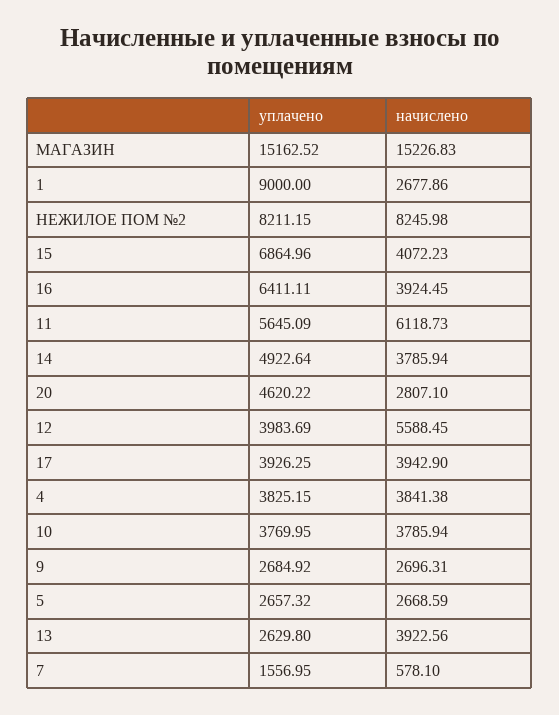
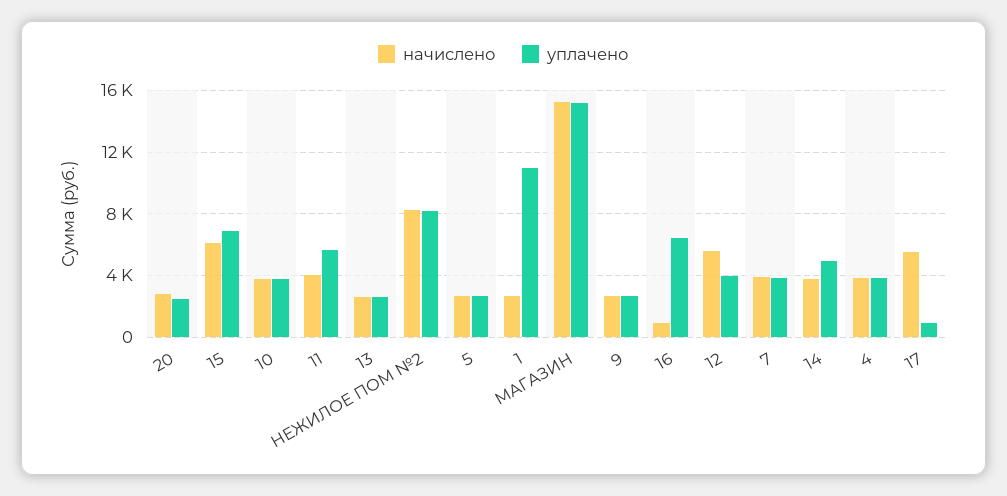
  {
    "уплачено": {
      "МАГАЗИН": 15162.52,
-     "1": 9000,
+     "1": 11000,
      "НЕЖИЛОЕ ПОМ №2": 8211.15,
      "15": 6864.96,
      "16": 6411.11,
      "11": 5645.09,
      "14": 4922.64,
-     "20": 4620.22,
+     "20": 2500,
      "12": 3983.69,
-     "17": 3926.25,
+     "17": 1000,
      "4": 3825.15,
      "10": 3769.95,
      "9": 2684.92,
      "5": 2657.32,
      "13": 2629.8,
-     "7": 1556.95
+     "7": 4000
    },
    "начислено": {
      "МАГАЗИН": 15226.83,
      "1": 2677.86,
      "НЕЖИЛОЕ ПОМ №2": 8245.98,
-     "15": 4072.23,
+     "15": 6000,
-     "16": 3924.45,
+     "16": 1000,
-     "11": 6118.73,
+     "11": 4000,
      "14": 3785.94,
      "20": 2807.1,
      "12": 5588.45,
-     "17": 3942.9,
+     "17": 5500,
      "4": 3841.38,
      "10": 3785.94,
      "9": 2696.31,
      "5": 2668.59,
-     "13": 3922.56,
+     "13": 2500,
-     "7": 578.1
+     "7": 4000
    }
  }

